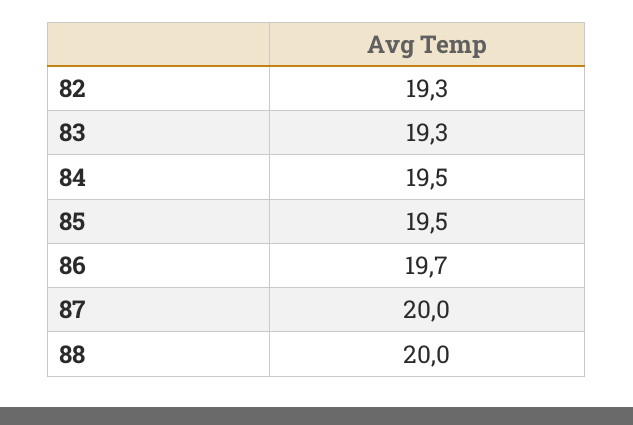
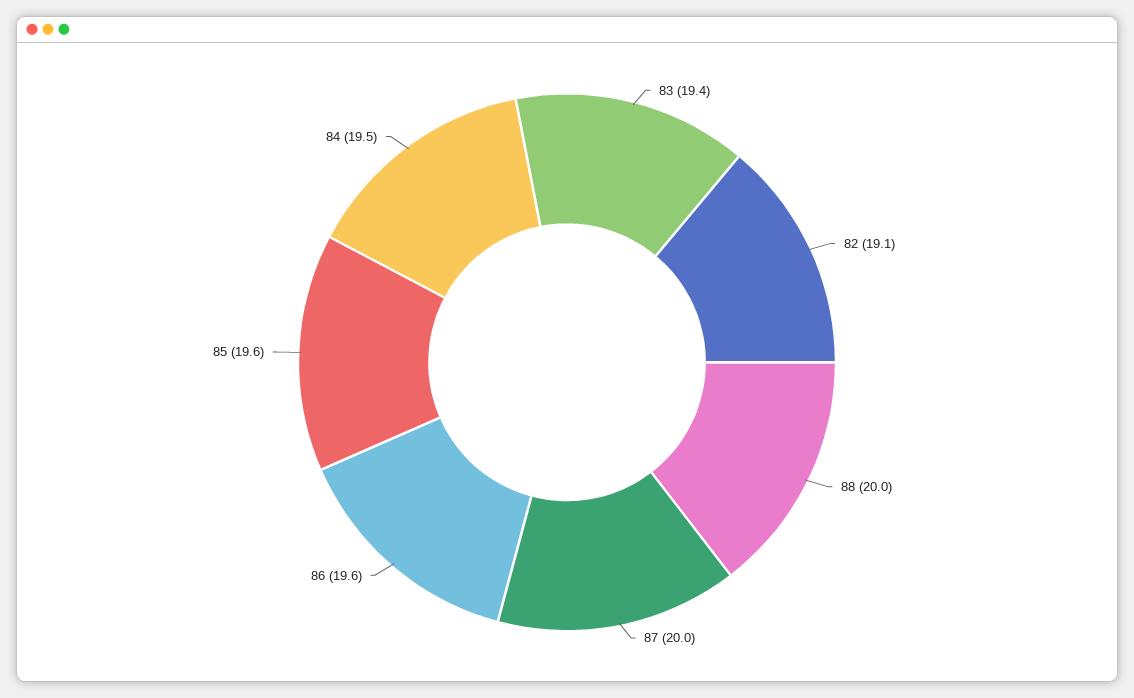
  {
-   "82": 19.3,
+   "82": 19.1,
-   "83": 19.3,
+   "83": 19.4,
    "84": 19.5,
-   "85": 19.5,
+   "85": 19.6,
-   "86": 19.7,
+   "86": 19.6,
    "87": 20,
    "88": 20
  }

